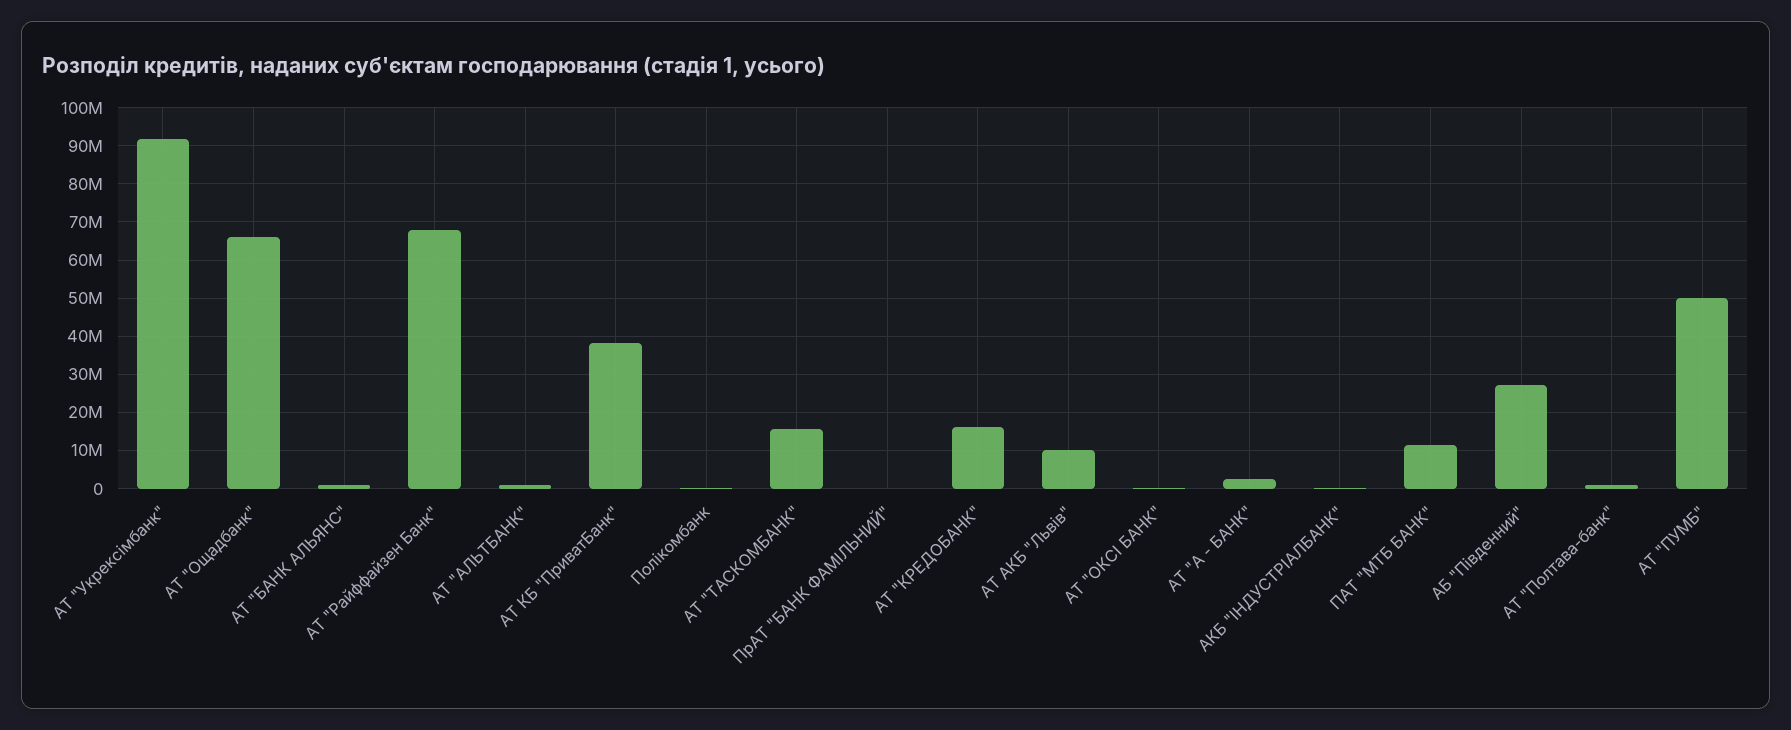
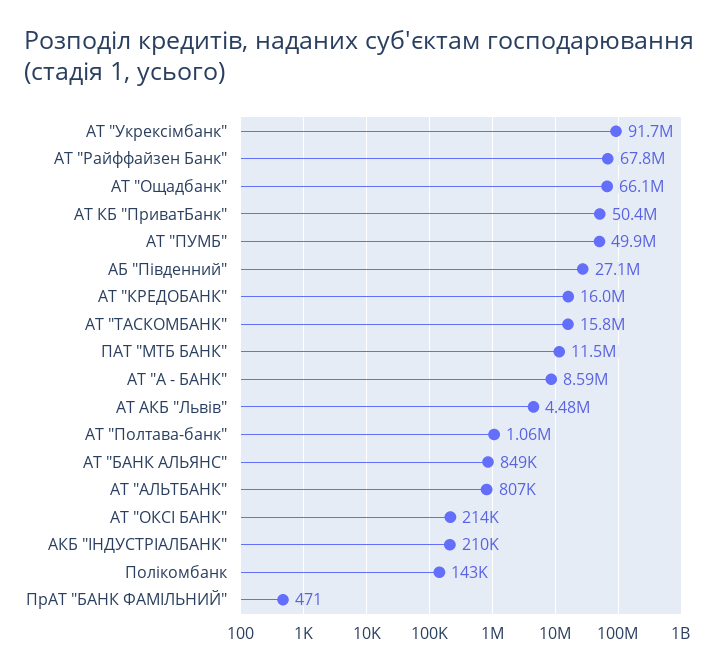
  {
    "АТ \"Укрексімбанк\"": 91700000,
    "АТ \"Ощадбанк\"": 66100000,
    "АТ \"БАНК АЛЬЯНС\"": 849000,
    "АТ \"Райффайзен Банк\"": 67800000,
    "АТ \"АЛЬТБАНК\"": 807000,
-   "АТ КБ \"ПриватБанк\"": 38000000,
+   "АТ КБ \"ПриватБанк\"": 50400000,
    "Полікомбанк": 143000,
    "АТ \"ТАСКОМБАНК\"": 15800000,
    "ПрАТ \"БАНК ФАМІЛЬНИЙ\"": 471,
    "АТ \"КРЕДОБАНК\"": 16000000,
-   "АТ АКБ \"Львів\"": 10000000,
+   "АТ АКБ \"Львів\"": 4480000,
    "АТ \"ОКСІ БАНК\"": 214000,
-   "АТ \"А - БАНК\"": 2000000,
+   "АТ \"А - БАНК\"": 8590000,
    "АКБ \"ІНДУСТРІАЛБАНК\"": 210000,
    "ПАТ \"МТБ БАНК\"": 11500000,
    "АБ \"Південний\"": 27100000,
    "АТ \"Полтава-банк\"": 1060000,
    "АТ \"ПУМБ\"": 49900000
  }

